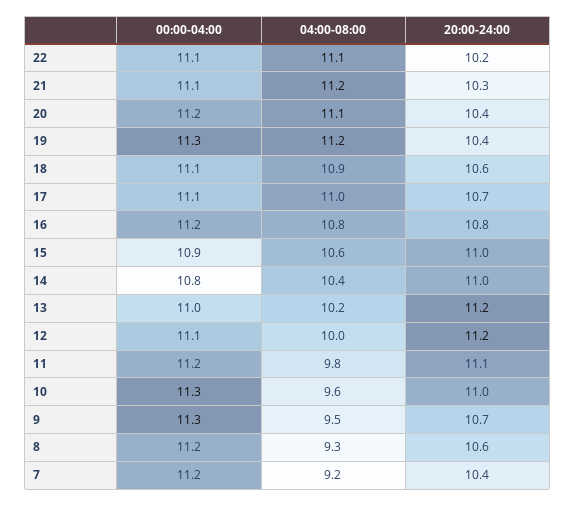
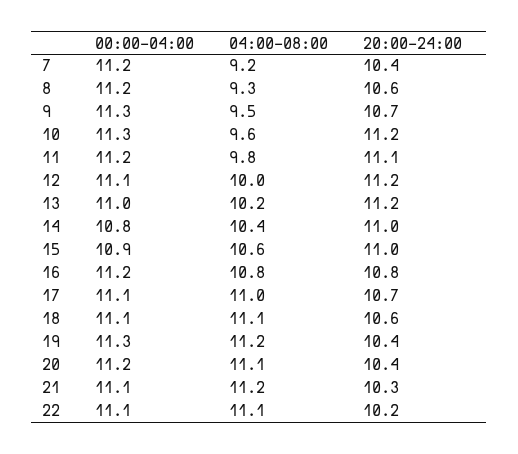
  {
    "00:00-04:00": {
      "22": 11.1,
      "21": 11.1,
      "20": 11.2,
      "19": 11.3,
      "18": 11.1,
      "17": 11.1,
      "16": 11.2,
      "15": 10.9,
      "14": 10.8,
      "13": 11,
      "12": 11.1,
      "11": 11.2,
      "10": 11.3,
      "9": 11.3,
      "8": 11.2,
      "7": 11.2
    },
    "04:00-08:00": {
      "22": 11.1,
      "21": 11.2,
      "20": 11.1,
      "19": 11.2,
-     "18": 10.9,
+     "18": 11.1,
      "17": 11,
      "16": 10.8,
      "15": 10.6,
      "14": 10.4,
      "13": 10.2,
      "12": 10,
      "11": 9.8,
      "10": 9.6,
      "9": 9.5,
      "8": 9.3,
      "7": 9.2
    },
    "20:00-24:00": {
      "22": 10.2,
      "21": 10.3,
      "20": 10.4,
      "19": 10.4,
      "18": 10.6,
      "17": 10.7,
      "16": 10.8,
      "15": 11,
      "14": 11,
      "13": 11.2,
      "12": 11.2,
      "11": 11.1,
-     "10": 11,
+     "10": 11.2,
      "9": 10.7,
      "8": 10.6,
      "7": 10.4
    }
  }

